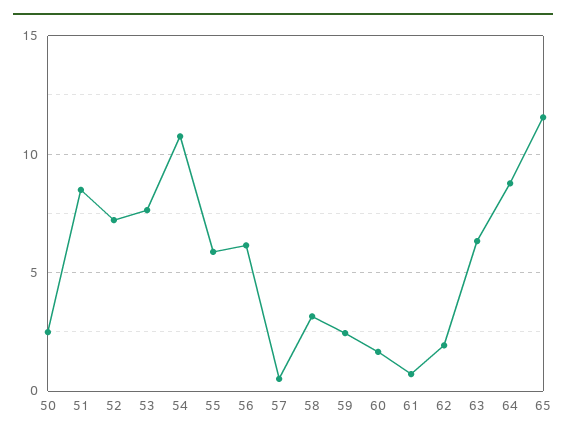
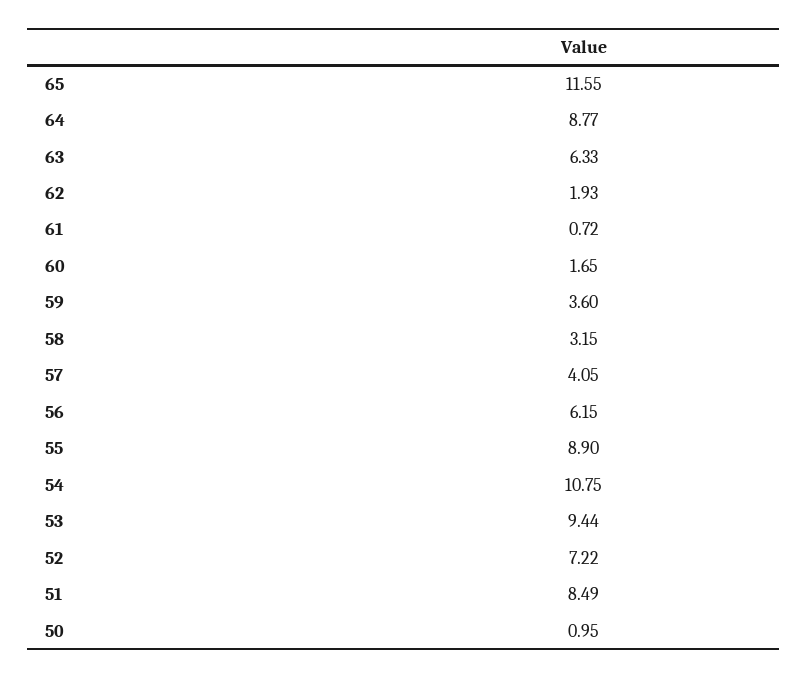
  {
-   "50": 2.5,
+   "50": 0.95,
    "51": 8.49,
    "52": 7.22,
-   "53": 7.5,
+   "53": 9.44,
    "54": 10.75,
-   "55": 6,
+   "55": 8.9,
    "56": 6.15,
-   "57": 0.5,
+   "57": 4.05,
    "58": 3.15,
-   "59": 2.5,
+   "59": 3.6,
    "60": 1.65,
    "61": 0.72,
    "62": 1.93,
    "63": 6.33,
    "64": 8.77,
    "65": 11.55
  }

